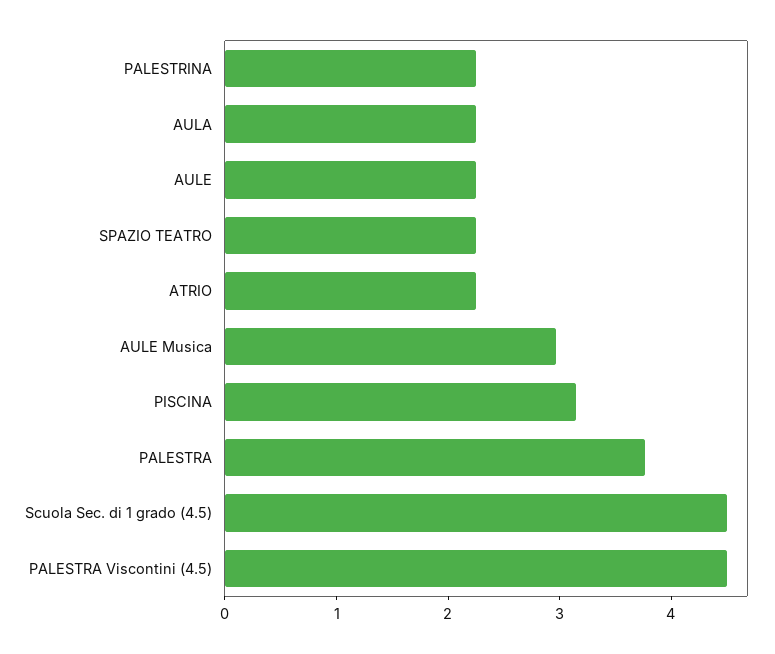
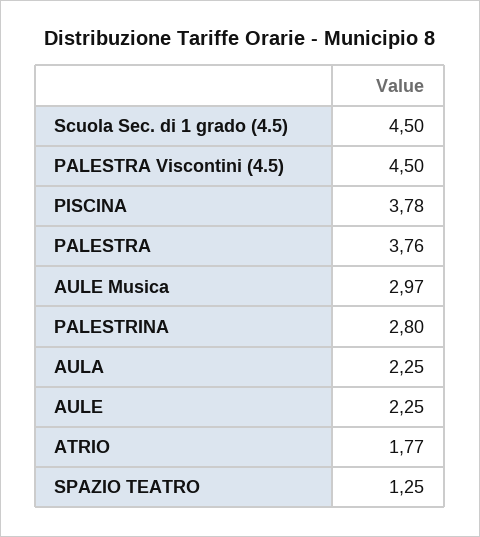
  {
-   "PALESTRINA": 2.2,
+   "PALESTRINA": 2.8,
    "AULA": 2.25,
    "AULE": 2.25,
-   "SPAZIO TEATRO": 2.2,
+   "SPAZIO TEATRO": 1.25,
-   "ATRIO": 2.2,
+   "ATRIO": 1.77,
    "AULE Musica": 2.97,
-   "PISCINA": 3.2,
+   "PISCINA": 3.78,
    "PALESTRA": 3.76,
    "Scuola Sec. di 1 grado (4.5)": 4.5,
    "PALESTRA Viscontini (4.5)": 4.5
  }

